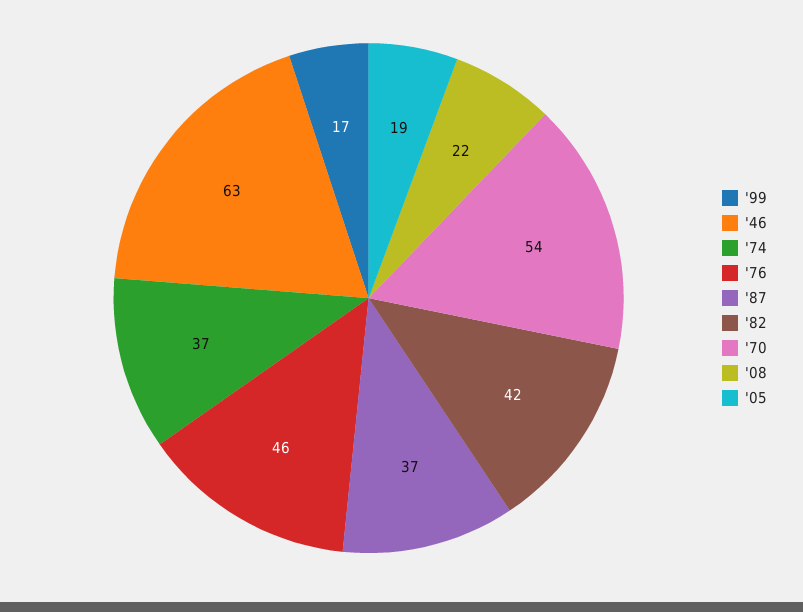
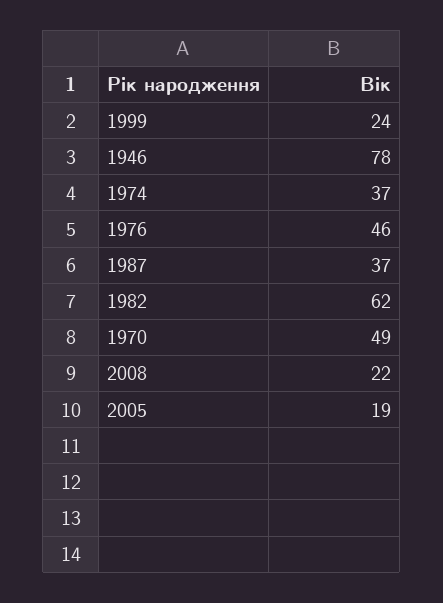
  {
-   "'99": 17,
+   "'99": 24,
-   "'46": 63,
+   "'46": 78,
    "'74": 37,
    "'76": 46,
    "'87": 37,
-   "'82": 42,
+   "'82": 62,
-   "'70": 54,
+   "'70": 49,
    "'08": 22,
    "'05": 19
  }

